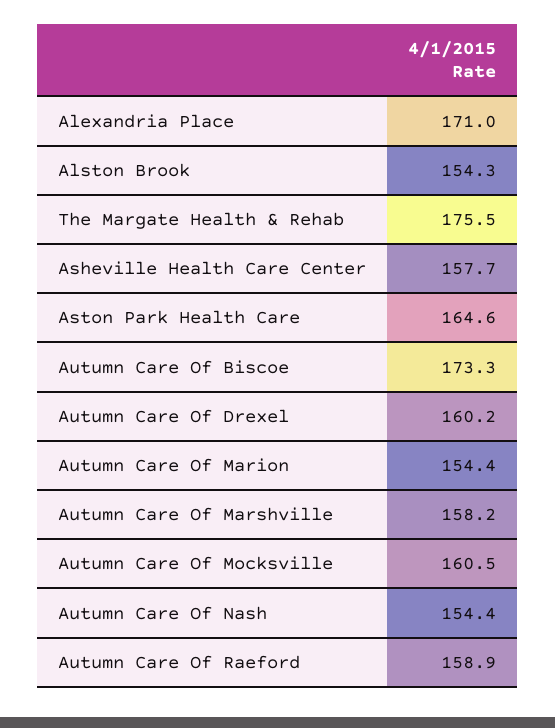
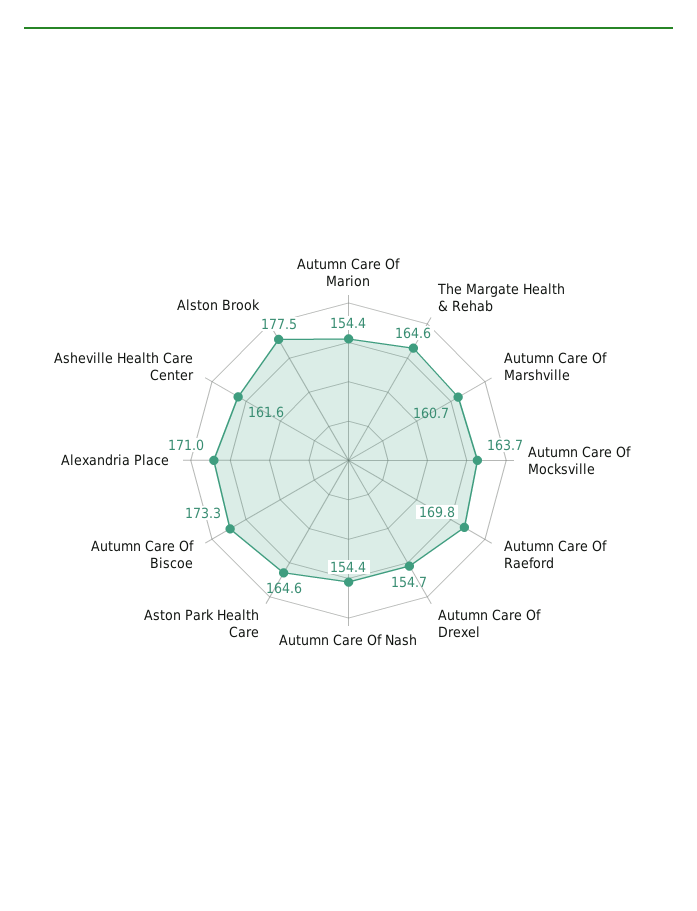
  {
    "Alexandria Place": 171,
-   "Alston Brook": 154.3,
+   "Alston Brook": 177.5,
-   "The Margate Health & Rehab": 175.5,
+   "The Margate Health & Rehab": 164.6,
-   "Asheville Health Care Center": 157.7,
+   "Asheville Health Care Center": 161.6,
    "Aston Park Health Care": 164.6,
    "Autumn Care Of Biscoe": 173.3,
-   "Autumn Care Of Drexel": 160.2,
+   "Autumn Care Of Drexel": 154.7,
    "Autumn Care Of Marion": 154.4,
-   "Autumn Care Of Marshville": 158.2,
+   "Autumn Care Of Marshville": 160.7,
-   "Autumn Care Of Mocksville": 160.5,
+   "Autumn Care Of Mocksville": 163.7,
    "Autumn Care Of Nash": 154.4,
-   "Autumn Care Of Raeford": 158.9
+   "Autumn Care Of Raeford": 169.8
  }

